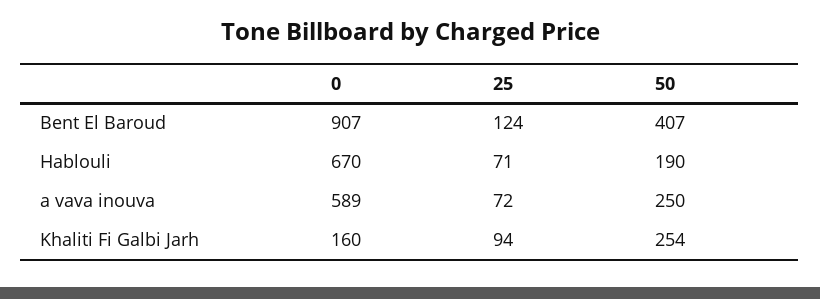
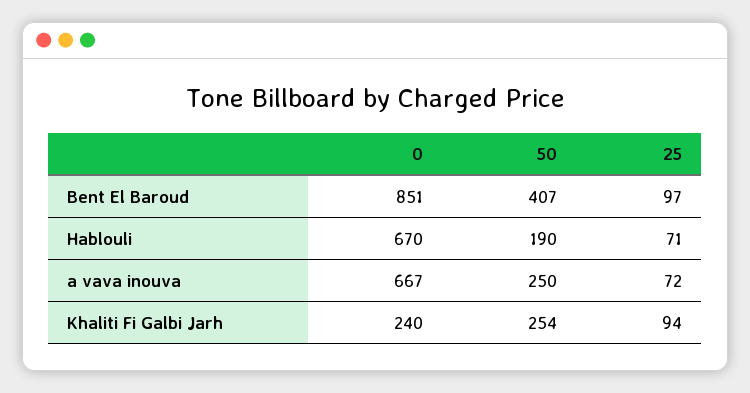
  {
    "0": {
-     "Bent El Baroud": 907,
+     "Bent El Baroud": 851,
      "Hablouli": 670,
-     "a vava inouva": 589,
+     "a vava inouva": 667,
-     "Khaliti Fi Galbi Jarh": 160
+     "Khaliti Fi Galbi Jarh": 240
    },
    "25": {
-     "Bent El Baroud": 124,
+     "Bent El Baroud": 97,
      "Hablouli": 71,
      "a vava inouva": 72,
      "Khaliti Fi Galbi Jarh": 94
    },
    "50": {
      "Bent El Baroud": 407,
      "Hablouli": 190,
      "a vava inouva": 250,
      "Khaliti Fi Galbi Jarh": 254
    }
  }

